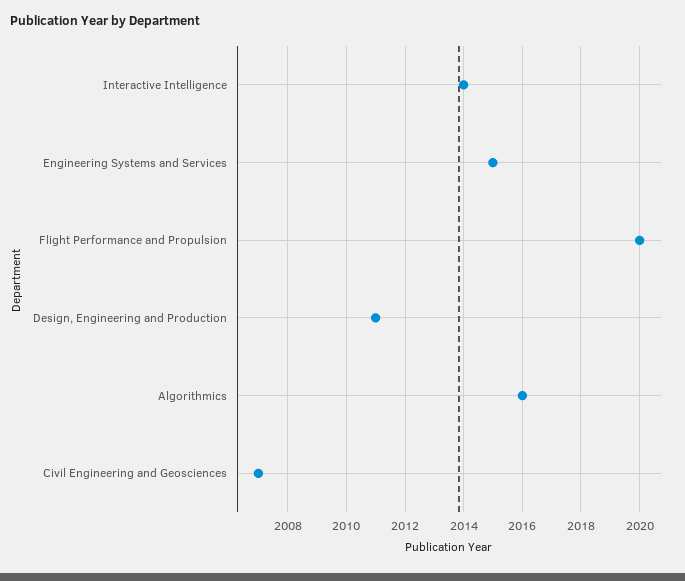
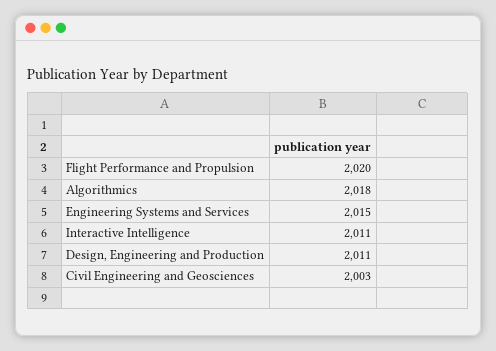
  {
-   "Interactive Intelligence": 2014,
+   "Interactive Intelligence": 2011,
    "Engineering Systems and Services": 2015,
    "Flight Performance and Propulsion": 2020,
    "Design, Engineering and Production": 2011,
-   "Algorithmics": 2016,
+   "Algorithmics": 2018,
-   "Civil Engineering and Geosciences": 2007
+   "Civil Engineering and Geosciences": 2003
  }

